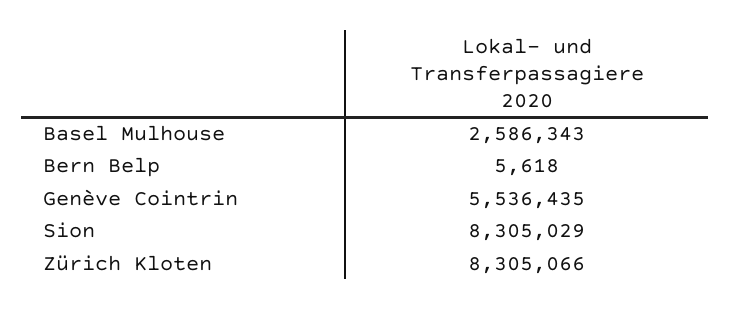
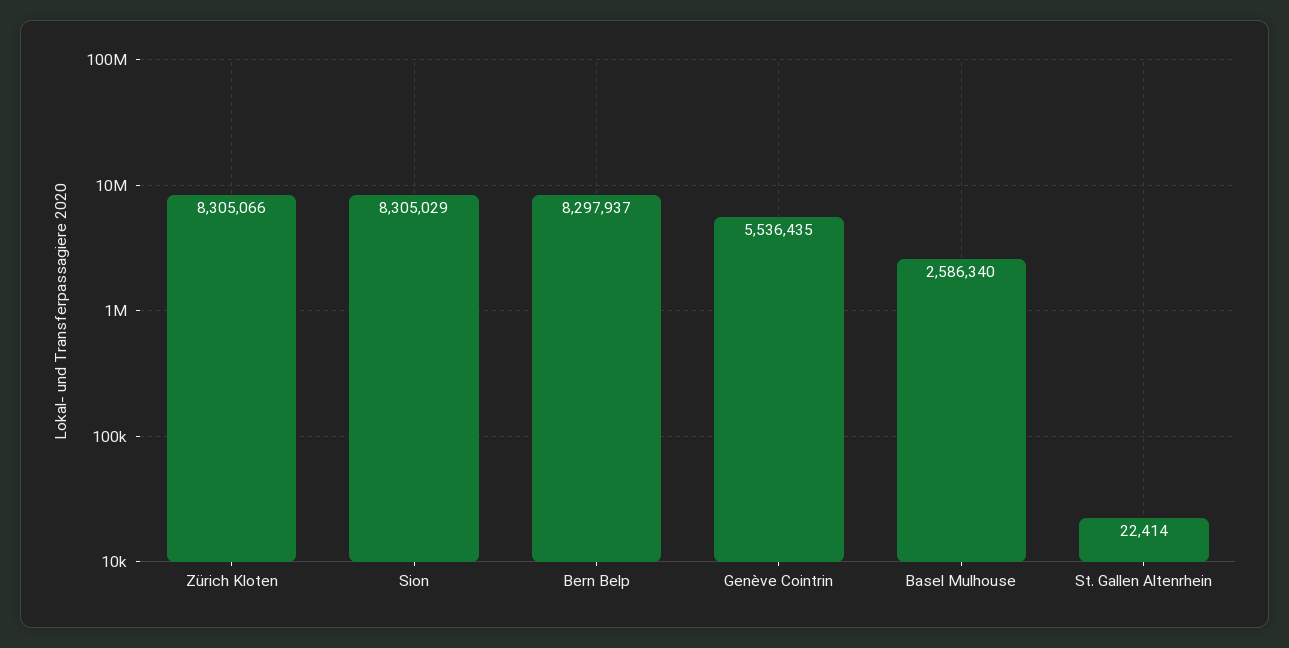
  {
-   "Basel Mulhouse": 2586343,
+   "Basel Mulhouse": 2586340,
-   "Bern Belp": 5618,
+   "Bern Belp": 8297937,
    "Genève Cointrin": 5536435,
    "Sion": 8305029,
-   "Zürich Kloten": 8305066
+   "Zürich Kloten": 8305066,
+   "St. Gallen Altenrhein": 22414
  }

